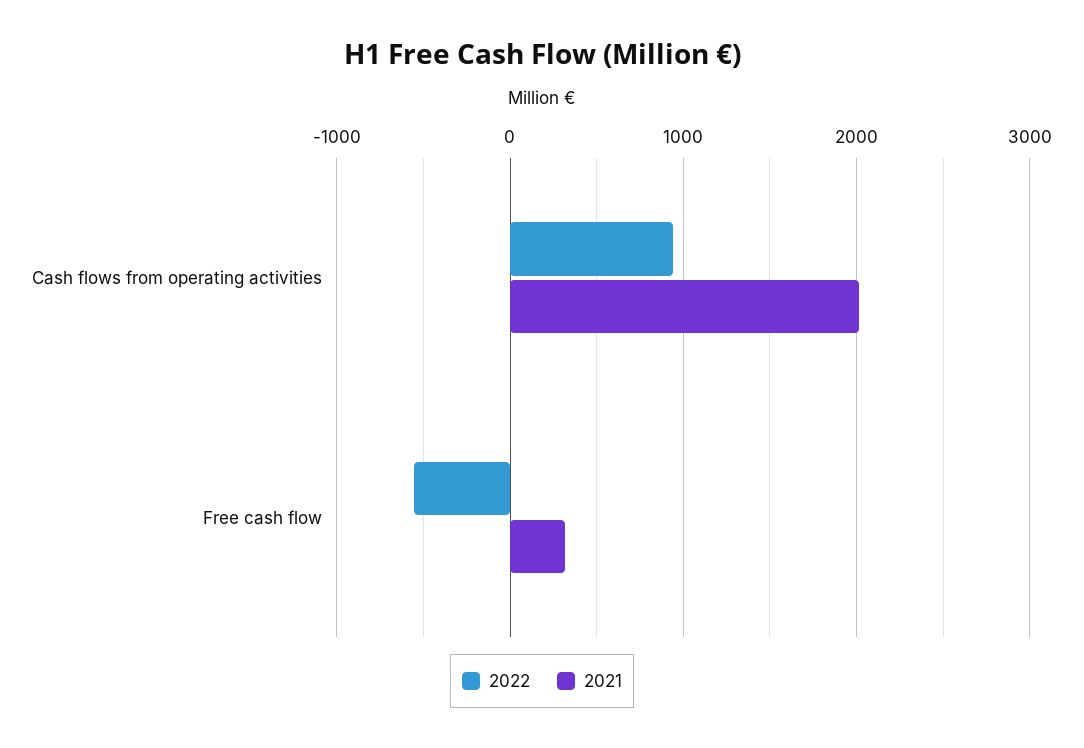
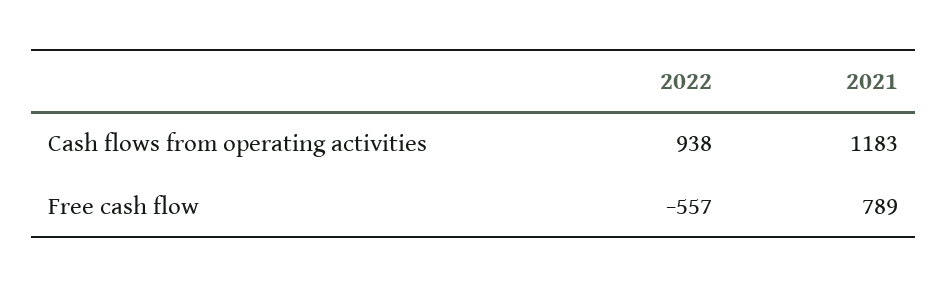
  {
    "2022": {
      "Cash flows from operating activities": 938,
      "Free cash flow": -557
    },
    "2021": {
-     "Cash flows from operating activities": 2000,
+     "Cash flows from operating activities": 1183,
-     "Free cash flow": 300
+     "Free cash flow": 789
    }
  }

